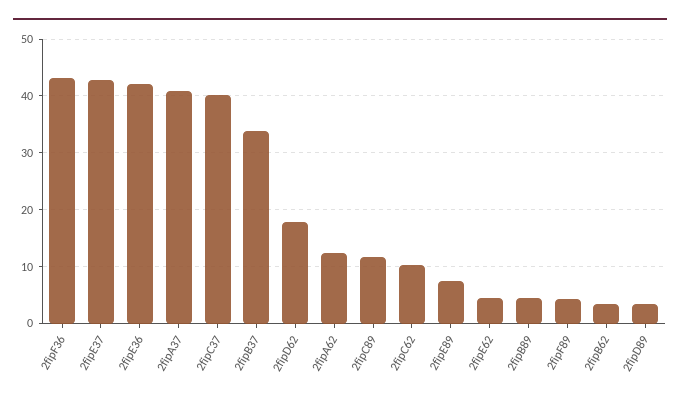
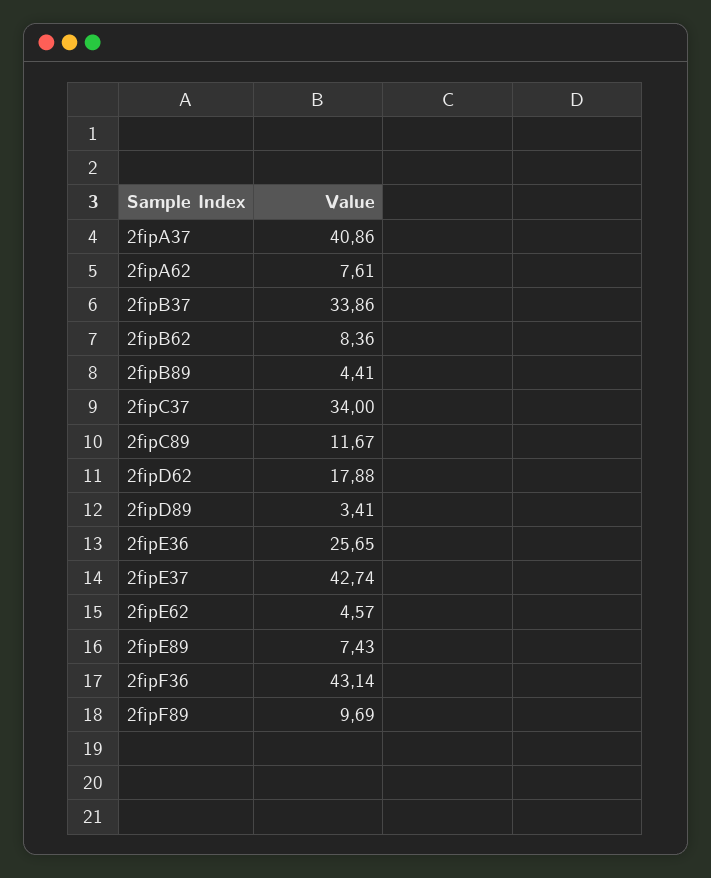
  {
    "2fipF36": 43.14,
    "2fipE37": 42.74,
-   "2fipE36": 42,
+   "2fipE36": 25.65,
    "2fipA37": 40.86,
-   "2fipC37": 40,
+   "2fipC37": 34,
    "2fipB37": 33.86,
    "2fipD62": 17.88,
-   "2fipA62": 12,
+   "2fipA62": 7.61,
    "2fipC89": 11.67,
-   "2fipC62": 10,
    "2fipE89": 7.43,
    "2fipE62": 4.57,
    "2fipB89": 4.41,
-   "2fipF89": 4,
+   "2fipF89": 9.69,
-   "2fipB62": 4,
+   "2fipB62": 8.36,
    "2fipD89": 3.41
  }

